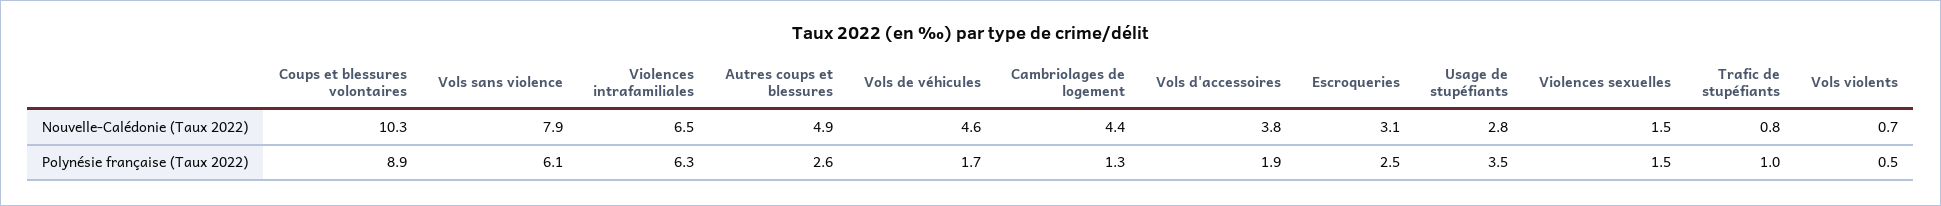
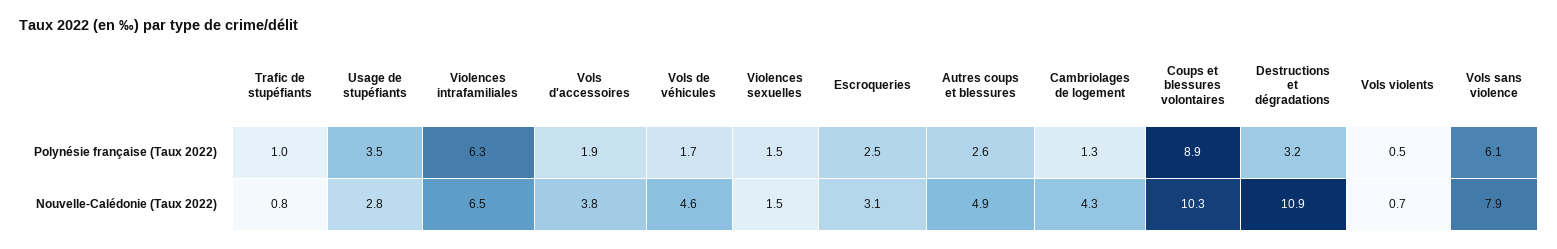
  {
    "Coups et blessures volontaires": {
      "Nouvelle-Calédonie (Taux 2022)": 10.3,
      "Polynésie française (Taux 2022)": 8.9
    },
    "Vols sans violence": {
      "Nouvelle-Calédonie (Taux 2022)": 7.9,
      "Polynésie française (Taux 2022)": 6.1
    },
    "Violences intrafamiliales": {
      "Nouvelle-Calédonie (Taux 2022)": 6.5,
      "Polynésie française (Taux 2022)": 6.3
    },
    "Autres coups et blessures": {
      "Nouvelle-Calédonie (Taux 2022)": 4.9,
      "Polynésie française (Taux 2022)": 2.6
    },
    "Vols de véhicules": {
      "Nouvelle-Calédonie (Taux 2022)": 4.6,
      "Polynésie française (Taux 2022)": 1.7
    },
    "Cambriolages de logement": {
-     "Nouvelle-Calédonie (Taux 2022)": 4.4,
+     "Nouvelle-Calédonie (Taux 2022)": 4.3,
      "Polynésie française (Taux 2022)": 1.3
    },
    "Vols d'accessoires": {
      "Nouvelle-Calédonie (Taux 2022)": 3.8,
      "Polynésie française (Taux 2022)": 1.9
    },
    "Escroqueries": {
      "Nouvelle-Calédonie (Taux 2022)": 3.1,
      "Polynésie française (Taux 2022)": 2.5
    },
    "Usage de stupéfiants": {
      "Nouvelle-Calédonie (Taux 2022)": 2.8,
      "Polynésie française (Taux 2022)": 3.5
    },
    "Violences sexuelles": {
      "Nouvelle-Calédonie (Taux 2022)": 1.5,
      "Polynésie française (Taux 2022)": 1.5
    },
    "Trafic de stupéfiants": {
      "Nouvelle-Calédonie (Taux 2022)": 0.8,
      "Polynésie française (Taux 2022)": 1
    },
    "Vols violents": {
      "Nouvelle-Calédonie (Taux 2022)": 0.7,
      "Polynésie française (Taux 2022)": 0.5
-   }
+   },
+   "Destructions et dégradations": {
+     "Polynésie française (Taux 2022)": 3.2,
+     "Nouvelle-Calédonie (Taux 2022)": 10.9
+   }
  }

